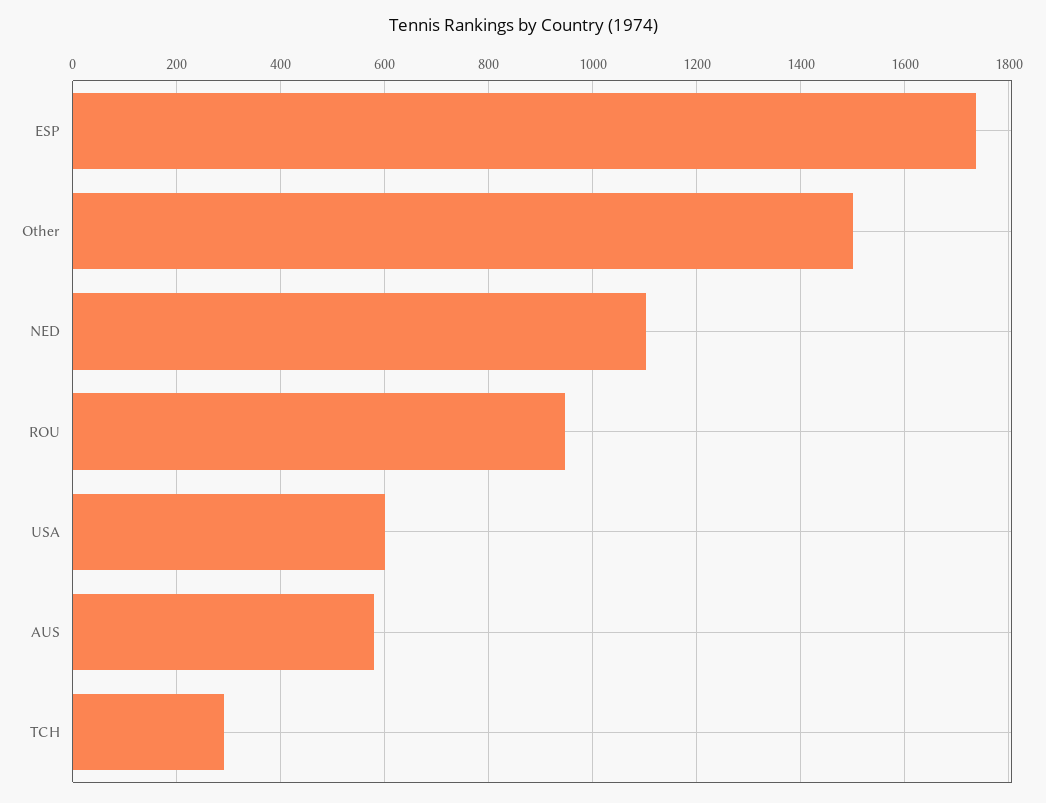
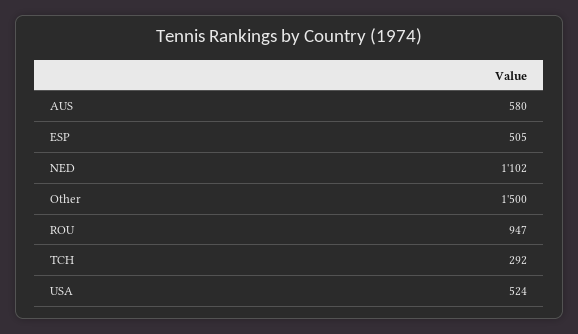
  {
-   "ESP": 1740,
+   "ESP": 505,
    "Other": 1500,
    "NED": 1102,
    "ROU": 947,
-   "USA": 600,
+   "USA": 524,
    "AUS": 580,
    "TCH": 292
  }

